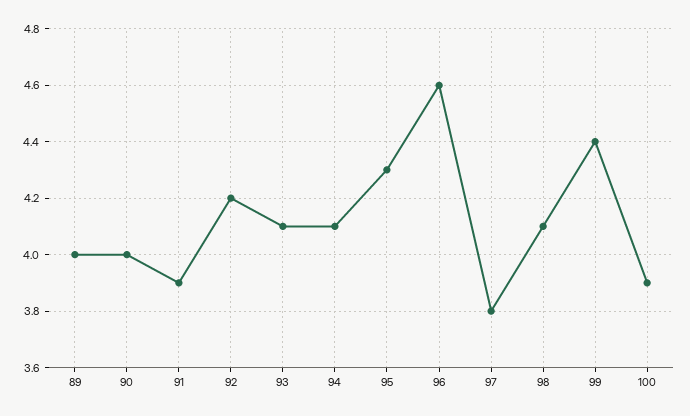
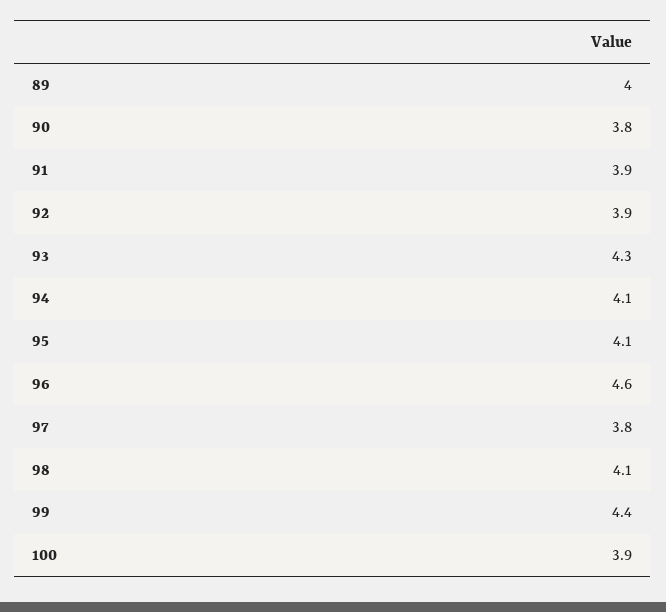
  {
    "89": 4,
-   "90": 4,
+   "90": 3.8,
    "91": 3.9,
-   "92": 4.2,
+   "92": 3.9,
-   "93": 4.1,
+   "93": 4.3,
    "94": 4.1,
-   "95": 4.3,
+   "95": 4.1,
    "96": 4.6,
    "97": 3.8,
    "98": 4.1,
    "99": 4.4,
    "100": 3.9
  }

